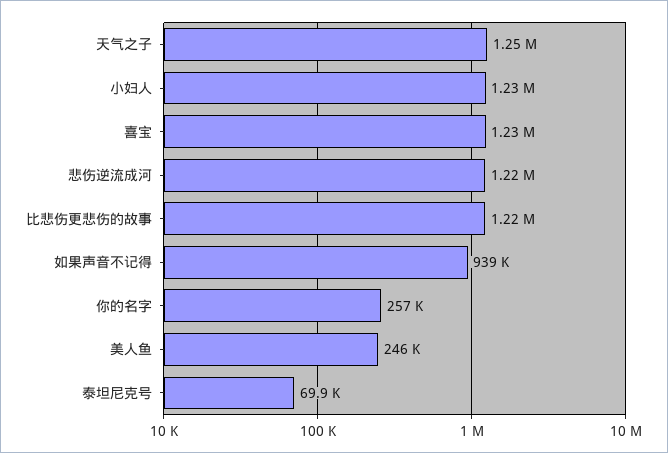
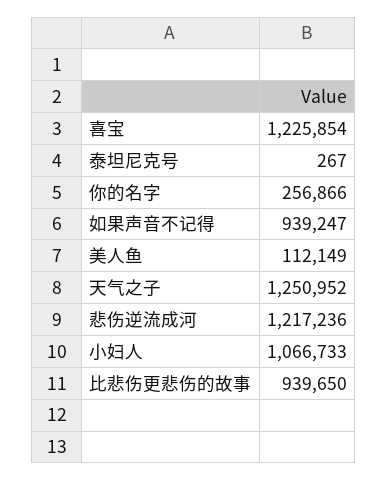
  {
    "天气之子": 1250952,
-   "小妇人": 1230000,
+   "小妇人": 1066733,
    "喜宝": 1225854,
    "悲伤逆流成河": 1217236,
-   "比悲伤更悲伤的故事": 1220000,
+   "比悲伤更悲伤的故事": 939650,
    "如果声音不记得": 939247,
    "你的名字": 256866,
-   "美人鱼": 246000,
+   "美人鱼": 112149,
-   "泰坦尼克号": 69900
+   "泰坦尼克号": 267
  }

